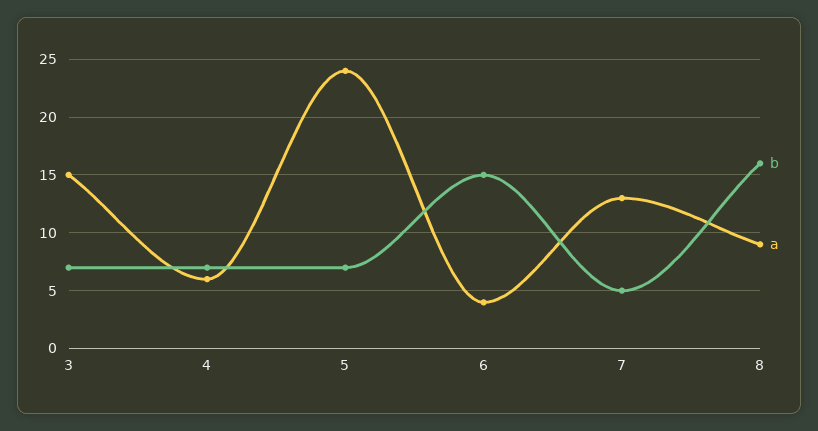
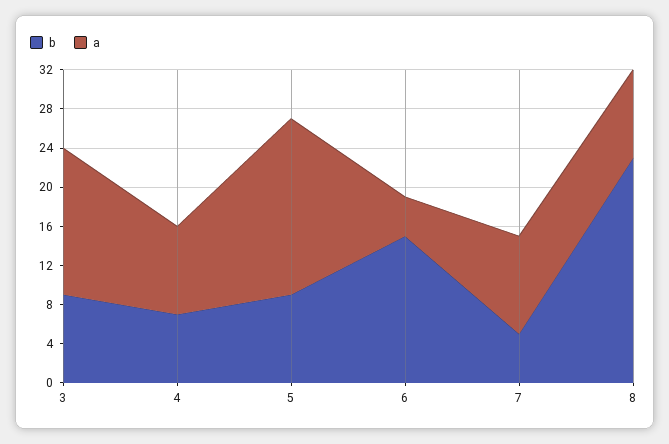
  {
    "b": {
-     "3": 7,
+     "3": 9,
      "4": 7,
-     "5": 7,
+     "5": 9,
      "6": 15,
      "7": 5,
-     "8": 16
+     "8": 23
    },
    "a": {
      "3": 15,
-     "4": 6,
+     "4": 9,
-     "5": 24,
+     "5": 18,
      "6": 4,
-     "7": 13,
+     "7": 10,
      "8": 9
    }
  }

